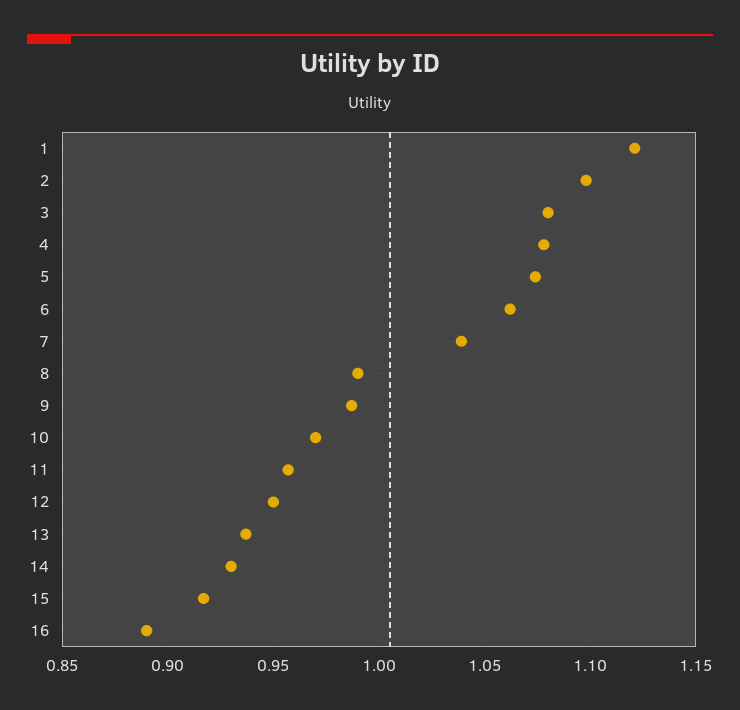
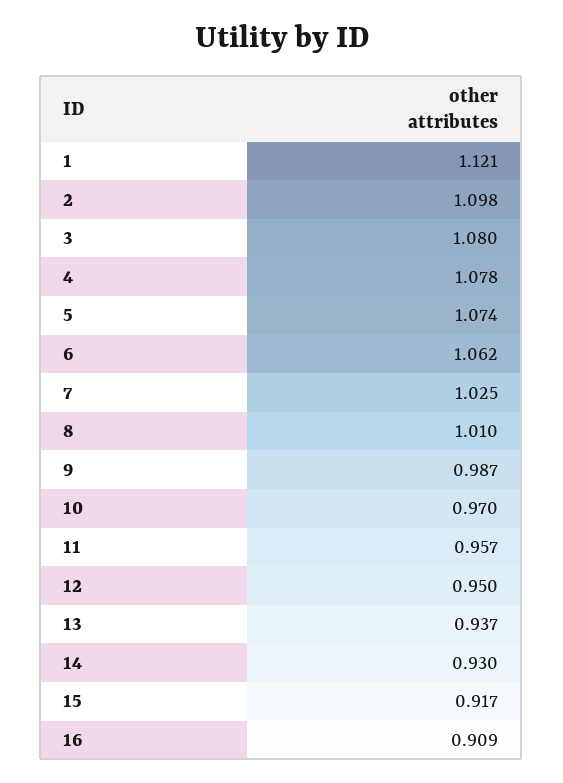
  {
    "1": 1.121,
    "2": 1.098,
    "3": 1.08,
    "4": 1.078,
    "5": 1.074,
    "6": 1.062,
-   "7": 1.04,
+   "7": 1.025,
-   "8": 0.99,
+   "8": 1.01,
    "9": 0.987,
    "10": 0.97,
    "11": 0.957,
    "12": 0.95,
    "13": 0.937,
    "14": 0.93,
    "15": 0.917,
-   "16": 0.89
+   "16": 0.909
  }

